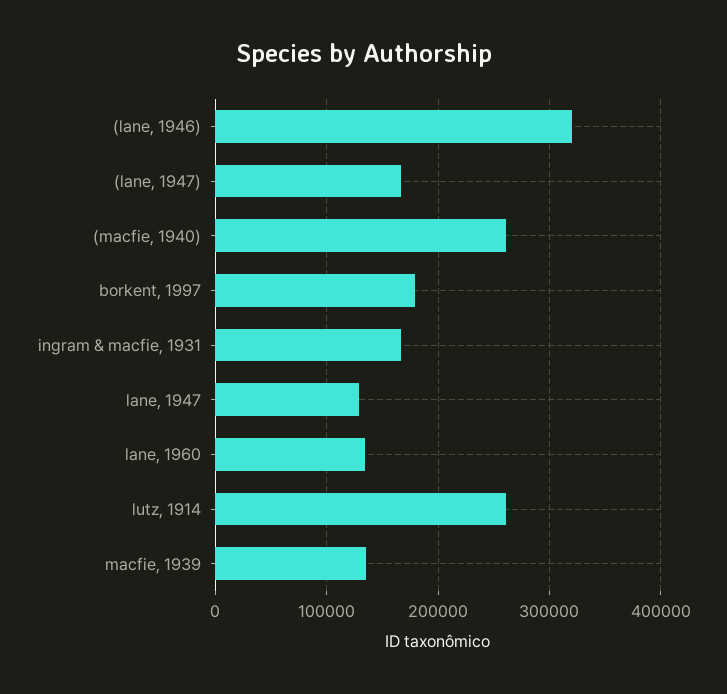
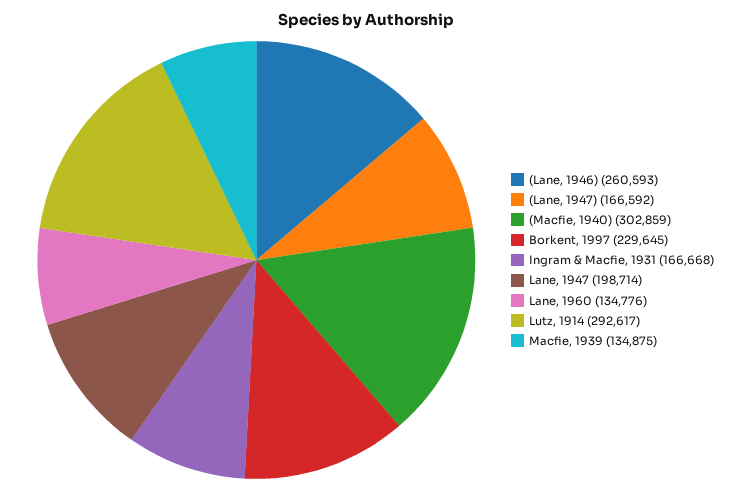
  {
-   "(lane, 1946)": 320000,
+   "(lane, 1946)": 260593,
    "(lane, 1947)": 166592,
-   "(macfie, 1940)": 260000,
+   "(macfie, 1940)": 302859,
-   "borkent, 1997": 180000,
+   "borkent, 1997": 229645,
    "ingram & macfie, 1931": 166668,
-   "lane, 1947": 130000,
+   "lane, 1947": 198714,
    "lane, 1960": 134776,
-   "lutz, 1914": 260000,
+   "lutz, 1914": 292617,
    "macfie, 1939": 134875
  }

